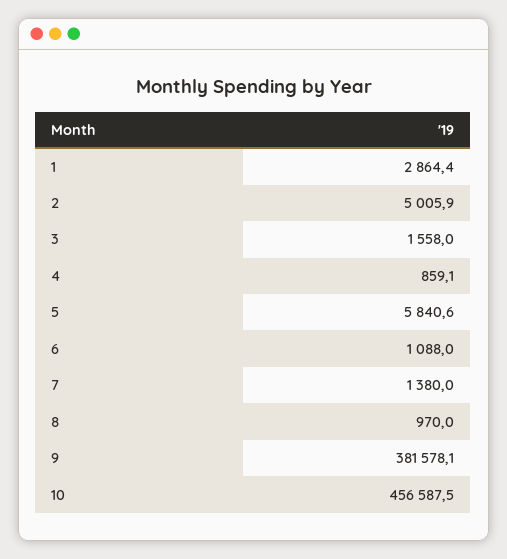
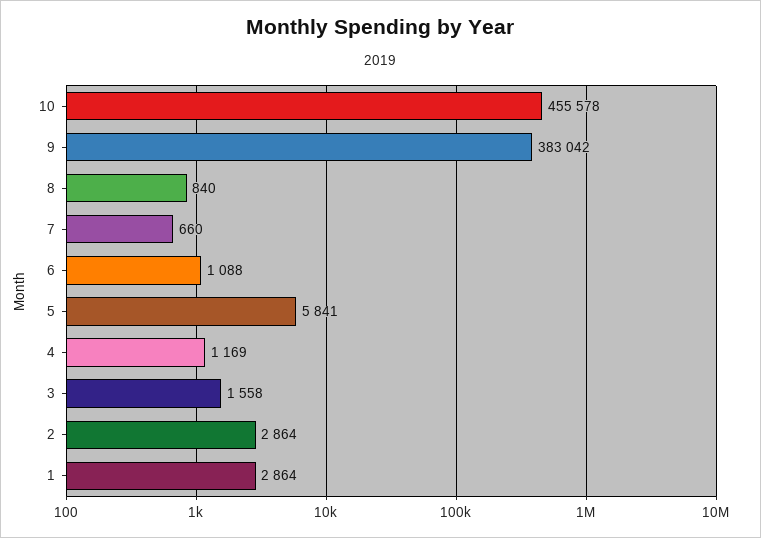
  {
    "1": 2864.4,
-   "2": 5005.9,
+   "2": 2864,
    "3": 1558,
-   "4": 859.1,
+   "4": 1169,
    "5": 5840.6,
    "6": 1088,
-   "7": 1380,
+   "7": 660,
-   "8": 970,
+   "8": 840,
-   "9": 381578.1,
+   "9": 383042,
-   "10": 456587.5
+   "10": 455578
  }

